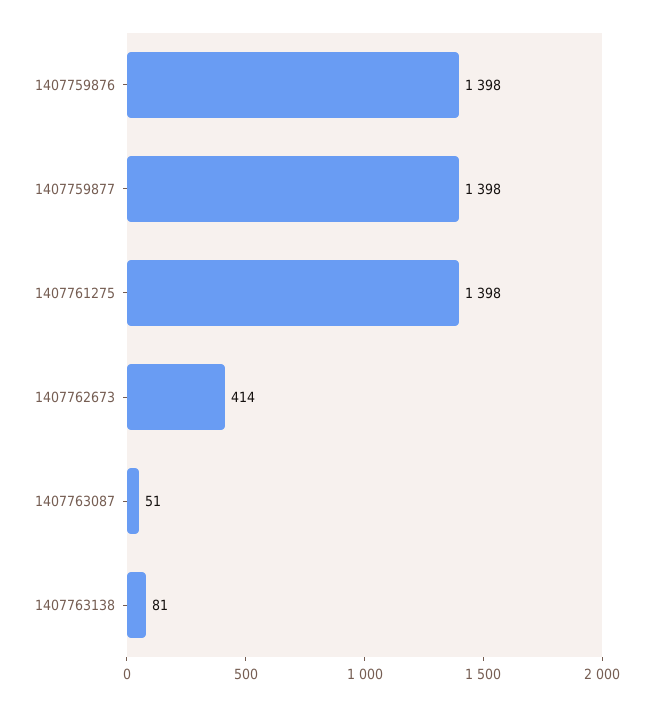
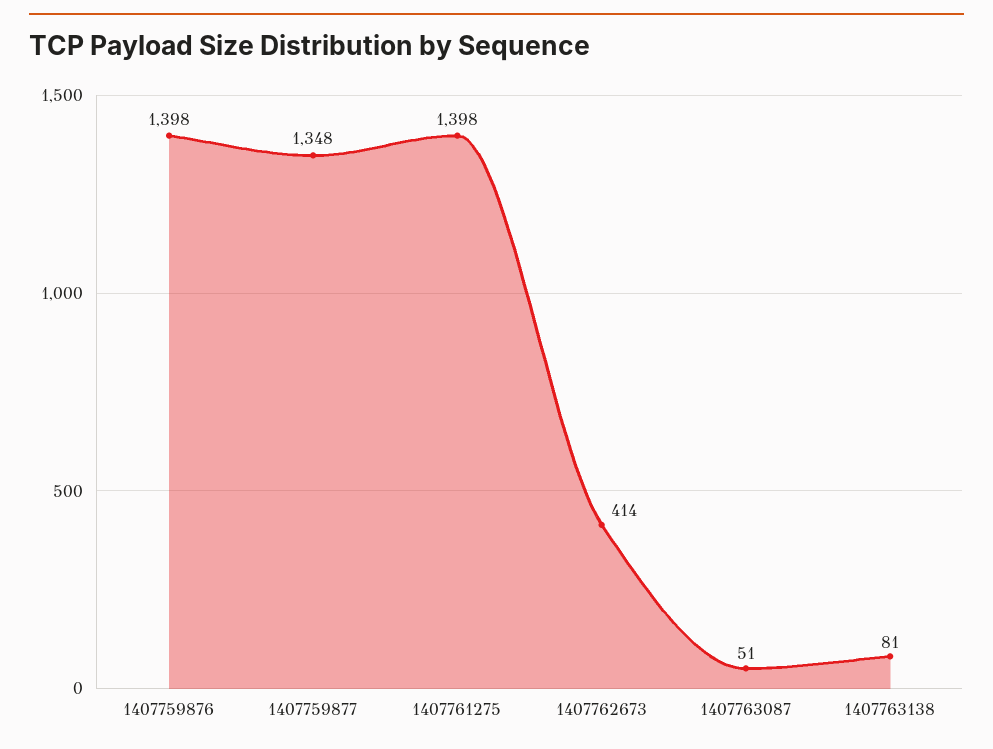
  {
    "1407759876": 1398,
-   "1407759877": 1398,
+   "1407759877": 1348,
    "1407761275": 1398,
    "1407762673": 414,
    "1407763087": 51,
    "1407763138": 81
  }

